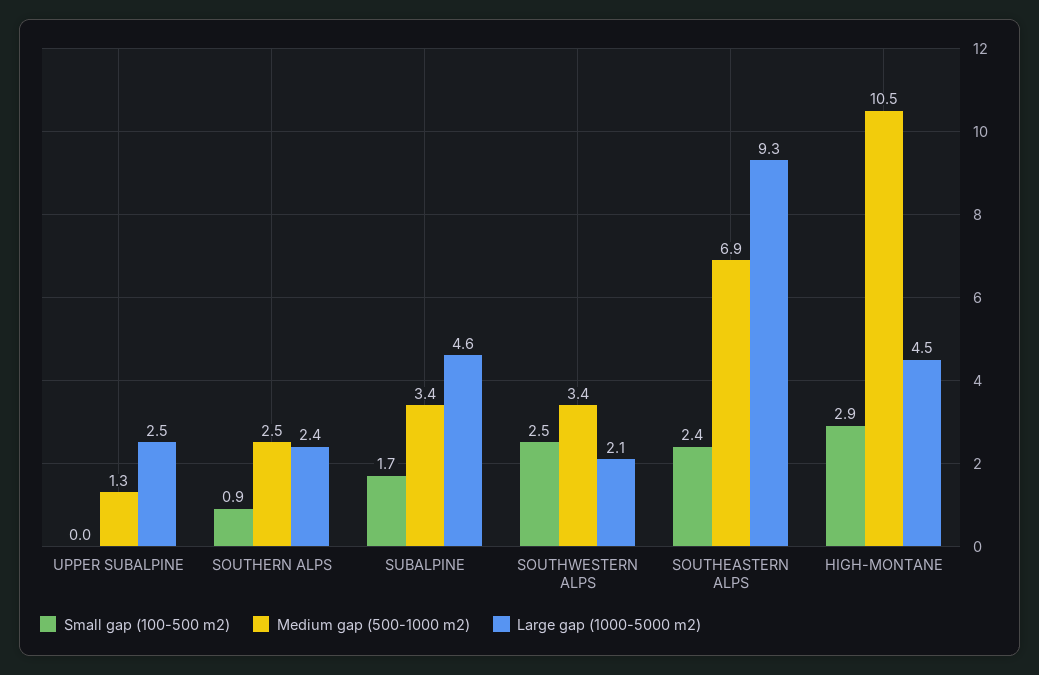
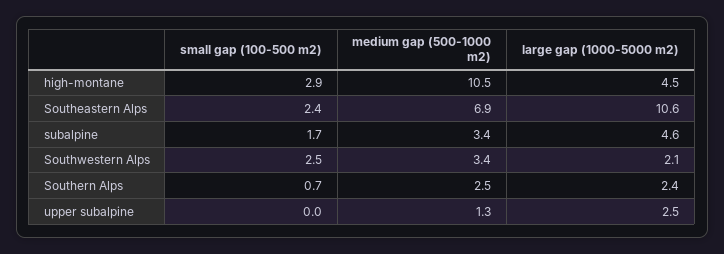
  {
    "Small gap (100-500 m2)": {
      "UPPER SUBALPINE": 0,
-     "SOUTHERN ALPS": 0.9,
+     "SOUTHERN ALPS": 0.7,
      "SUBALPINE": 1.7,
      "SOUTHWESTERN ALPS": 2.5,
      "SOUTHEASTERN ALPS": 2.4,
      "HIGH-MONTANE": 2.9
    },
    "Medium gap (500-1000 m2)": {
      "UPPER SUBALPINE": 1.3,
      "SOUTHERN ALPS": 2.5,
      "SUBALPINE": 3.4,
      "SOUTHWESTERN ALPS": 3.4,
      "SOUTHEASTERN ALPS": 6.9,
      "HIGH-MONTANE": 10.5
    },
    "Large gap (1000-5000 m2)": {
      "UPPER SUBALPINE": 2.5,
      "SOUTHERN ALPS": 2.4,
      "SUBALPINE": 4.6,
      "SOUTHWESTERN ALPS": 2.1,
-     "SOUTHEASTERN ALPS": 9.3,
+     "SOUTHEASTERN ALPS": 10.6,
      "HIGH-MONTANE": 4.5
    }
  }

